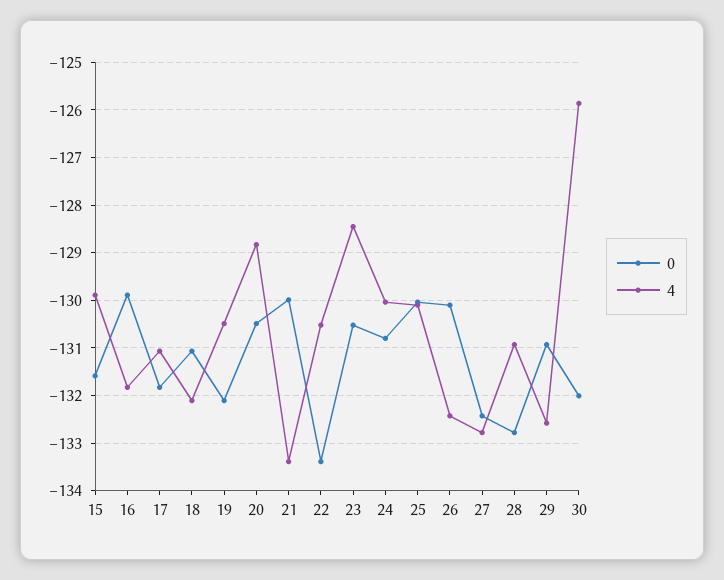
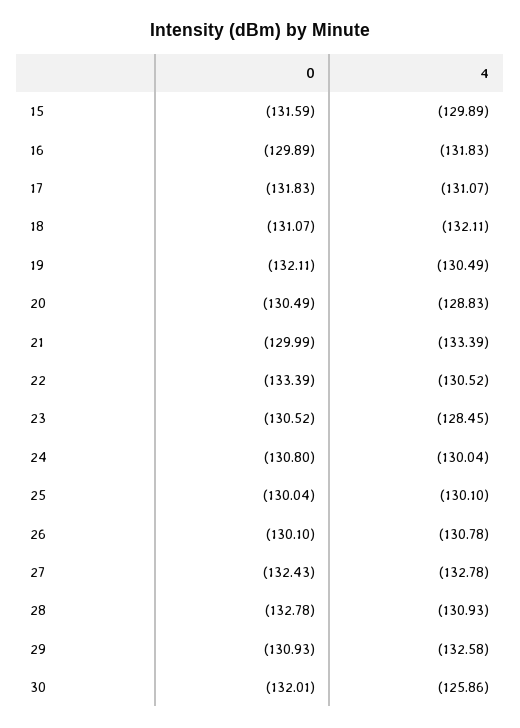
  {
    "0": {
      "15": -131.59,
      "16": -129.89,
      "17": -131.83,
      "18": -131.07,
      "19": -132.11,
      "20": -130.49,
      "21": -129.99,
      "22": -133.39,
      "23": -130.52,
      "24": -130.8,
      "25": -130.04,
      "26": -130.1,
      "27": -132.43,
      "28": -132.78,
      "29": -130.93,
      "30": -132.01
    },
    "4": {
      "15": -129.89,
      "16": -131.83,
      "17": -131.07,
      "18": -132.11,
      "19": -130.49,
      "20": -128.83,
      "21": -133.39,
      "22": -130.52,
      "23": -128.45,
      "24": -130.04,
      "25": -130.1,
-     "26": -132.4,
+     "26": -130.78,
      "27": -132.78,
      "28": -130.93,
      "29": -132.58,
      "30": -125.86
    }
  }

